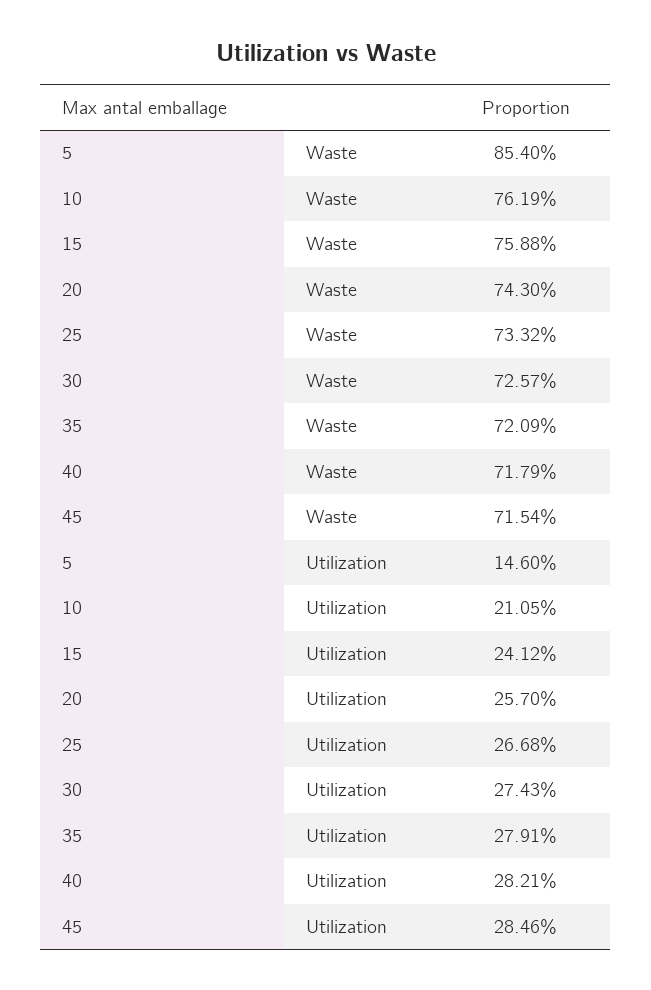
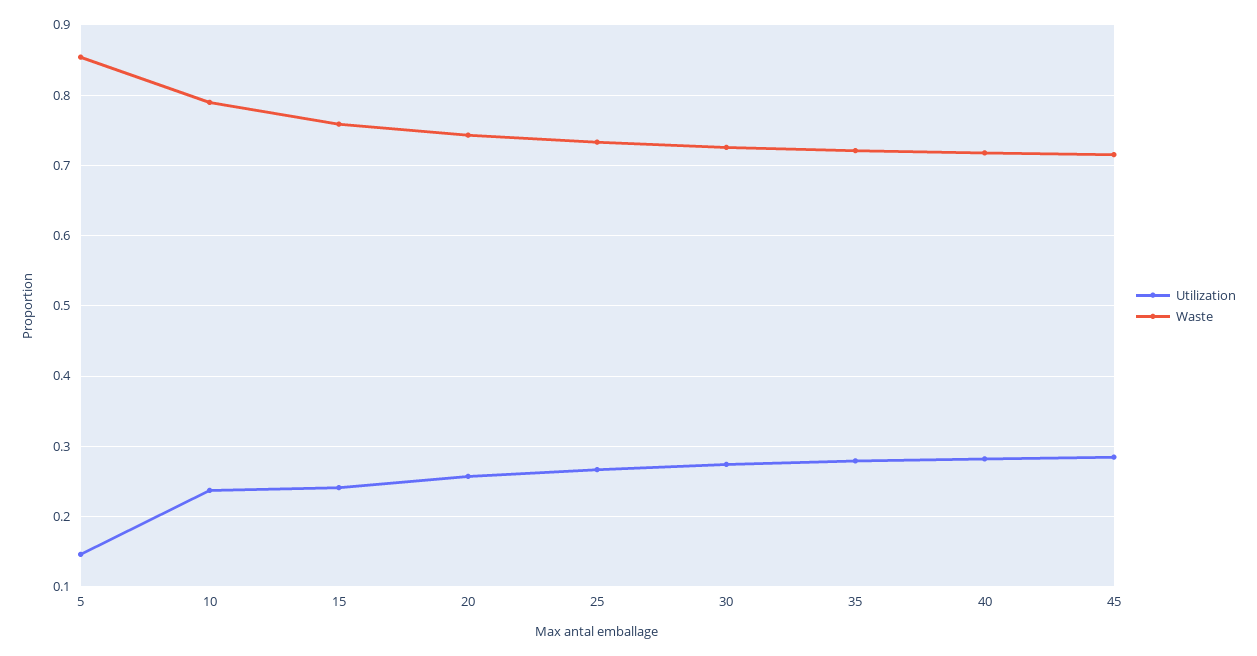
  {
    "Waste": {
      "5": 0.854,
-     "10": 0.7619,
+     "10": 0.79,
      "15": 0.7588,
      "20": 0.743,
      "25": 0.7332,
      "30": 0.7257,
      "35": 0.7209,
      "40": 0.7179,
      "45": 0.7154
    },
    "Utilization": {
      "5": 0.146,
-     "10": 0.2105,
+     "10": 0.24,
      "15": 0.2412,
      "20": 0.257,
      "25": 0.2668,
      "30": 0.2743,
      "35": 0.2791,
      "40": 0.2821,
      "45": 0.2846
    }
  }

